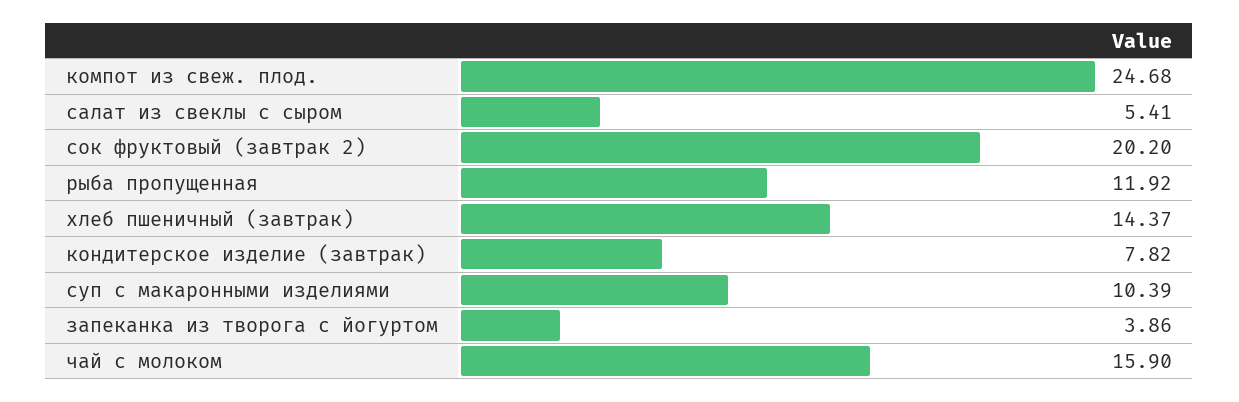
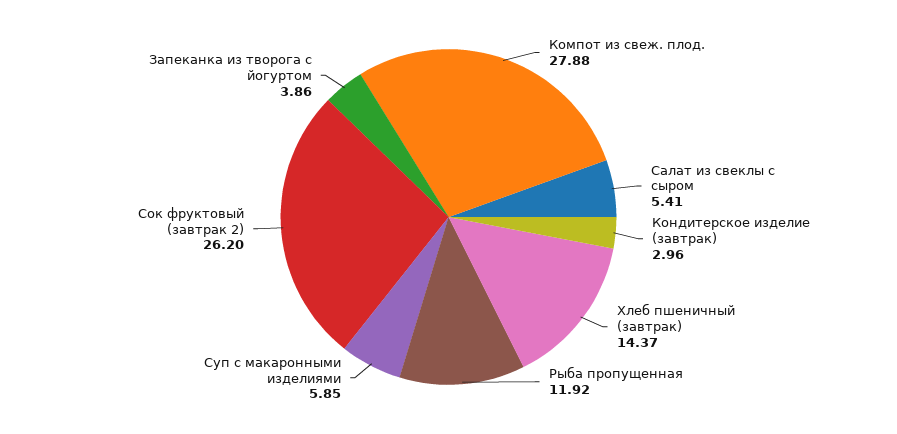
  {
-   "компот из свеж. плод.": 24.68,
+   "компот из свеж. плод.": 27.88,
    "салат из свеклы с сыром": 5.41,
-   "сок фруктовый (завтрак 2)": 20.2,
+   "сок фруктовый (завтрак 2)": 26.2,
    "рыба пропущенная": 11.92,
    "хлеб пшеничный (завтрак)": 14.37,
-   "кондитерское изделие (завтрак)": 7.82,
+   "кондитерское изделие (завтрак)": 2.96,
-   "суп с макаронными изделиями": 10.39,
+   "суп с макаронными изделиями": 5.85,
-   "запеканка из творога с йогуртом": 3.86,
+   "запеканка из творога с йогуртом": 3.86
-   "чай с молоком": 15.9
  }

